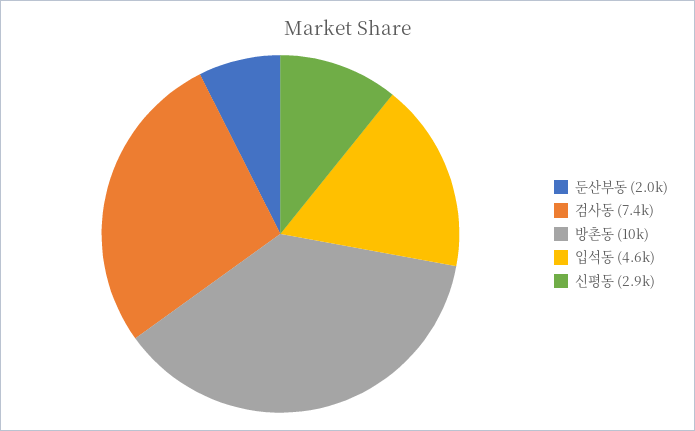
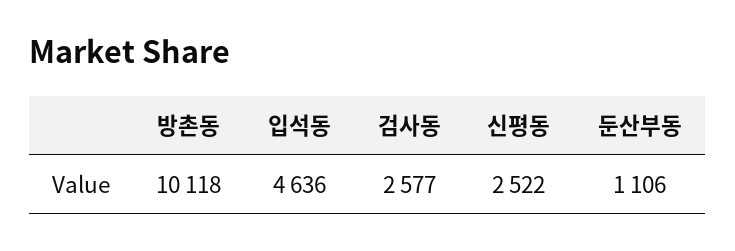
  {
-   "둔산부동": 2000,
+   "둔산부동": 1106,
-   "검사동": 7400,
+   "검사동": 2577,
    "방촌동": 10118,
    "입석동": 4636,
-   "신평동": 2900
+   "신평동": 2522
  }

